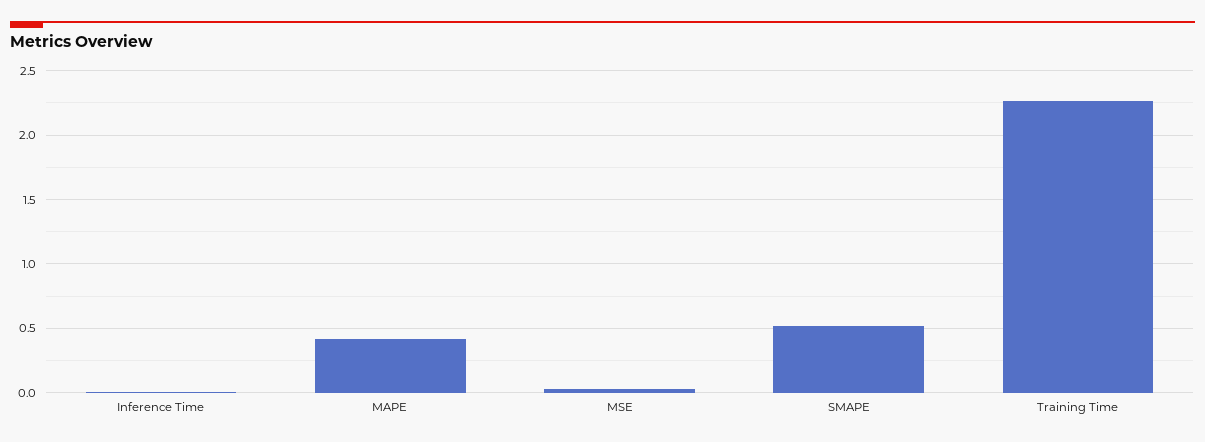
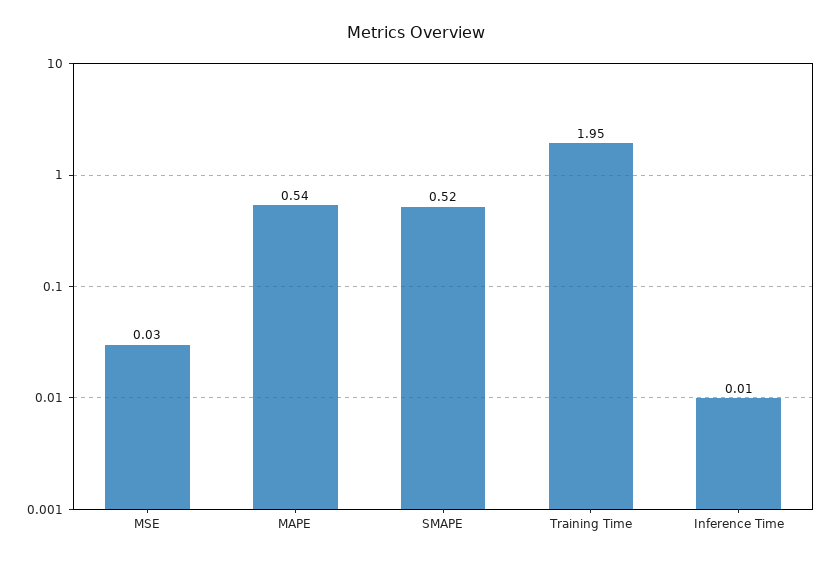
  {
    "Inference Time": 0.01,
-   "MAPE": 0.4,
+   "MAPE": 0.54,
    "MSE": 0.03,
    "SMAPE": 0.52,
-   "Training Time": 2.25
+   "Training Time": 1.95
  }

